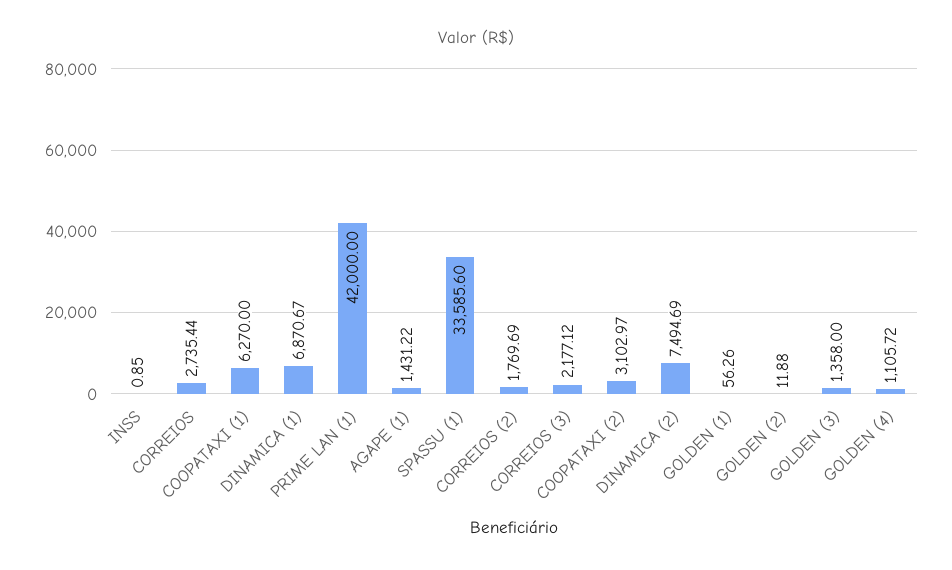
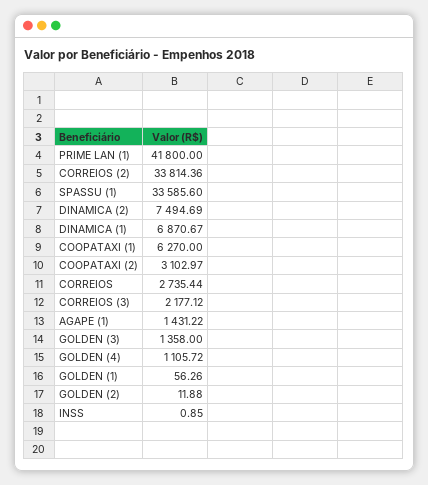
  {
    "INSS": 0.85,
    "CORREIOS": 2735.44,
    "COOPATAXI (1)": 6270,
    "DINAMICA (1)": 6870.67,
-   "PRIME LAN (1)": 42000,
+   "PRIME LAN (1)": 41800,
    "AGAPE (1)": 1431.22,
    "SPASSU (1)": 33585.6,
-   "CORREIOS (2)": 1769.69,
+   "CORREIOS (2)": 33814.36,
    "CORREIOS (3)": 2177.12,
    "COOPATAXI (2)": 3102.97,
    "DINAMICA (2)": 7494.69,
    "GOLDEN (1)": 56.26,
    "GOLDEN (2)": 11.88,
    "GOLDEN (3)": 1358,
    "GOLDEN (4)": 1105.72
  }

